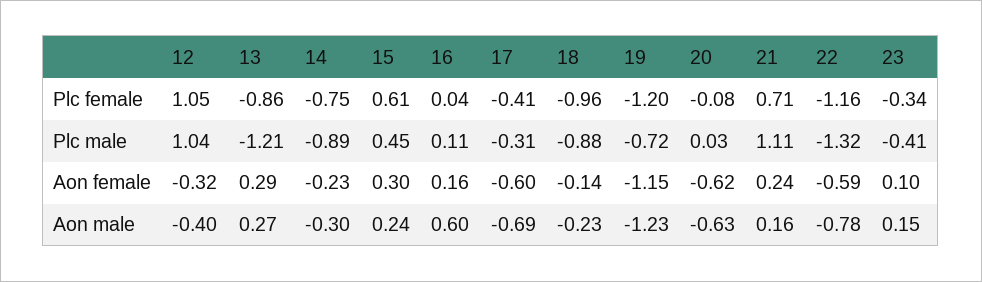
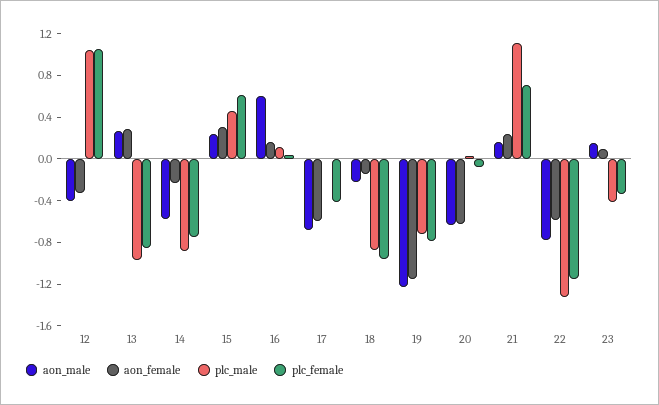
  {
    "Plc female": {
      "12": 1.05,
      "13": -0.86,
      "14": -0.75,
      "15": 0.61,
      "16": 0.04,
      "17": -0.41,
      "18": -0.96,
-     "19": -1.2,
+     "19": -0.8,
      "20": -0.08,
      "21": 0.71,
      "22": -1.16,
      "23": -0.34
    },
    "Plc male": {
      "12": 1.04,
-     "13": -1.21,
+     "13": -1,
      "14": -0.89,
      "15": 0.45,
      "16": 0.11,
-     "17": -0.31,
+     "17": 0,
      "18": -0.88,
      "19": -0.72,
      "20": 0.03,
      "21": 1.11,
      "22": -1.32,
      "23": -0.41
    },
    "Aon female": {
      "12": -0.32,
      "13": 0.29,
      "14": -0.23,
      "15": 0.3,
      "16": 0.16,
      "17": -0.6,
      "18": -0.14,
      "19": -1.15,
      "20": -0.62,
      "21": 0.24,
      "22": -0.59,
      "23": 0.1
    },
    "Aon male": {
      "12": -0.4,
      "13": 0.27,
-     "14": -0.3,
+     "14": -0.6,
      "15": 0.24,
      "16": 0.6,
      "17": -0.69,
      "18": -0.23,
      "19": -1.23,
      "20": -0.63,
      "21": 0.16,
      "22": -0.78,
      "23": 0.15
    }
  }

